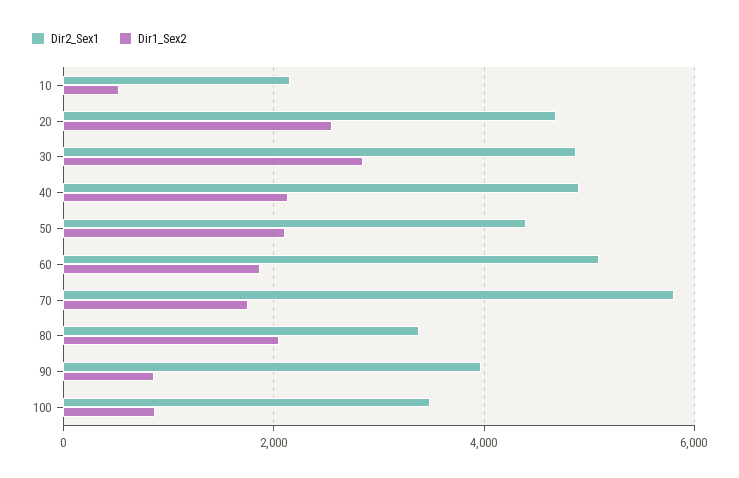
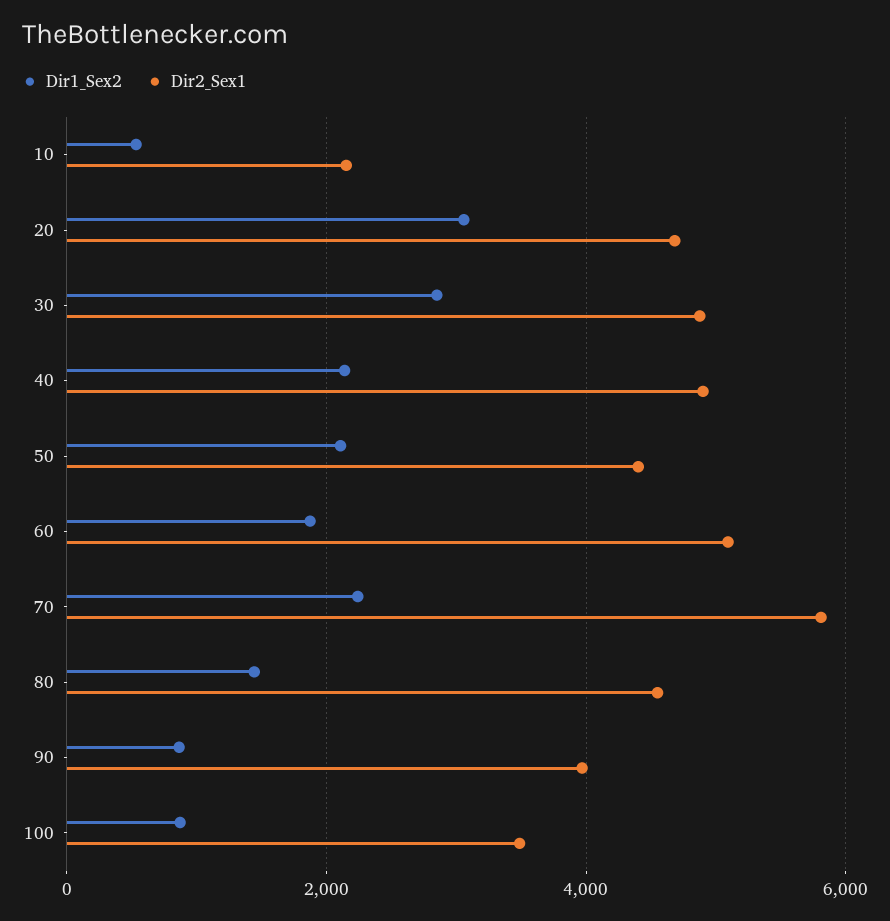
  {
    "Dir2_Sex1": {
      "10": 2200,
      "20": 4600,
      "30": 4800,
      "40": 4800,
      "50": 4400,
      "60": 5000,
      "70": 5800,
-     "80": 3400,
+     "80": 4600,
      "90": 4000,
      "100": 3400
    },
    "Dir1_Sex2": {
      "10": 600,
-     "20": 2600,
+     "20": 3000,
      "30": 2800,
      "40": 2200,
      "50": 2200,
      "60": 1800,
-     "70": 1800,
+     "70": 2200,
-     "80": 2000,
+     "80": 1400,
      "90": 800,
      "100": 800
    }
  }

